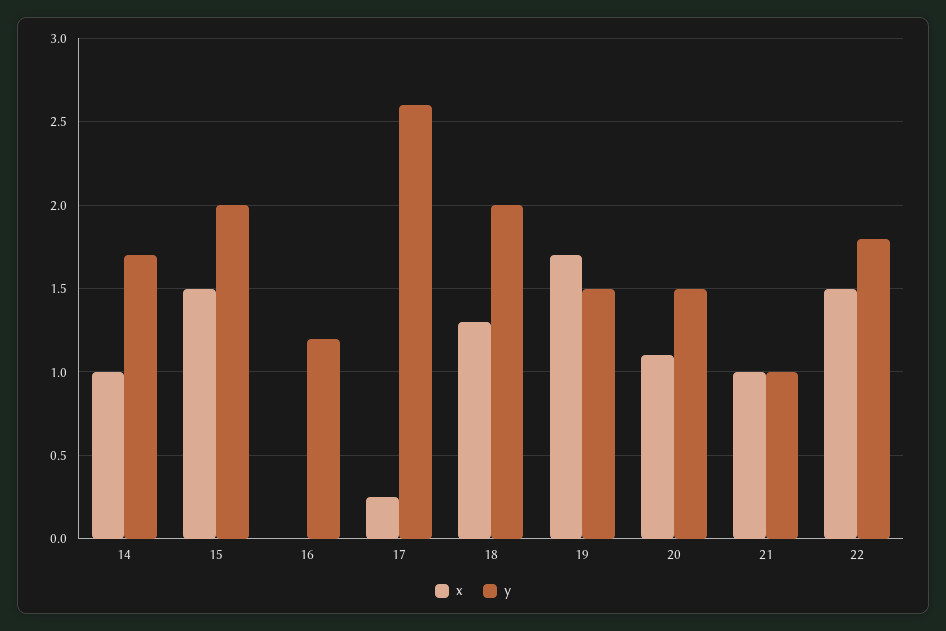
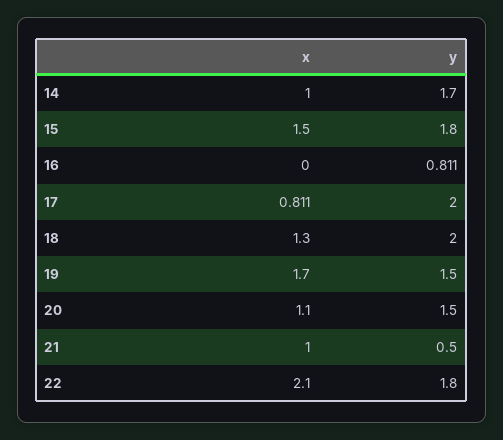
  {
    "x": {
      "14": 1,
      "15": 1.5,
      "16": 0,
-     "17": 0.25,
+     "17": 0.811,
      "18": 1.3,
      "19": 1.7,
      "20": 1.1,
      "21": 1,
-     "22": 1.5
+     "22": 2.1
    },
    "y": {
      "14": 1.7,
-     "15": 2,
+     "15": 1.8,
-     "16": 1.2,
+     "16": 0.811,
-     "17": 2.6,
+     "17": 2,
      "18": 2,
      "19": 1.5,
      "20": 1.5,
-     "21": 1,
+     "21": 0.5,
      "22": 1.8
    }
  }

